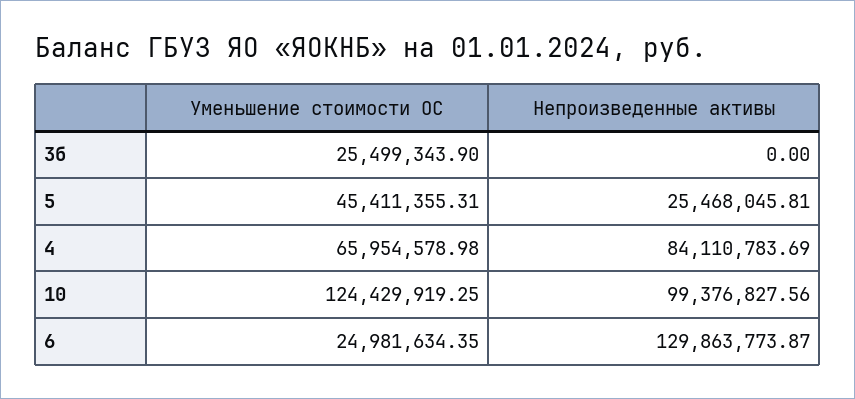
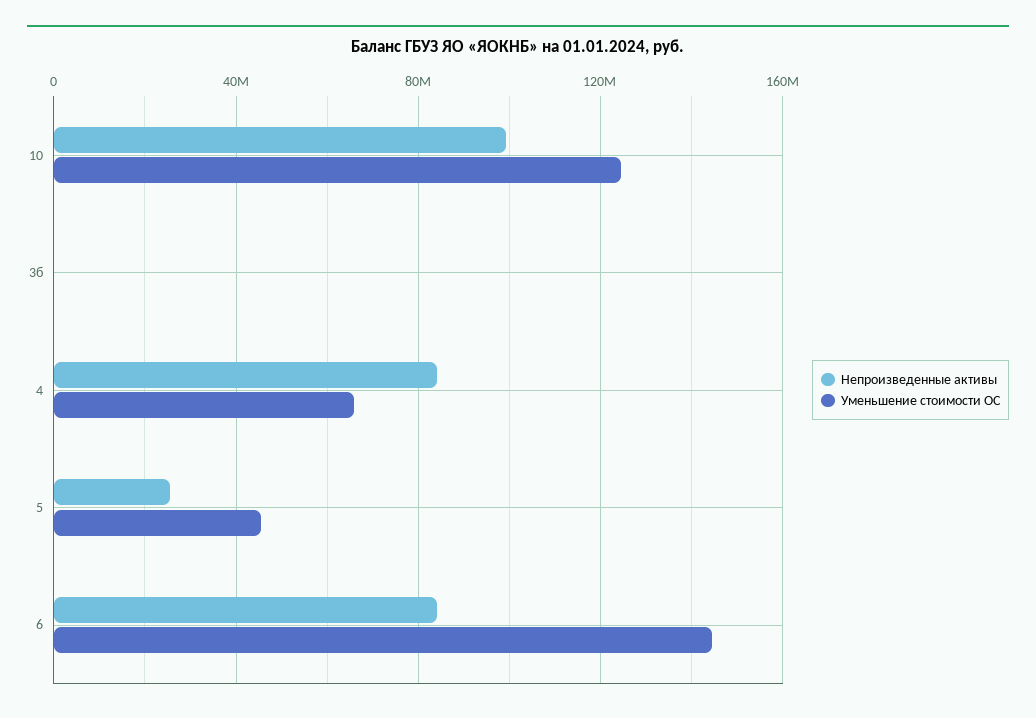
  {
    "Уменьшение стоимости ОС": {
-     "3б": 25499343.9,
+     "3б": 0,
      "5": 45411355.31,
      "4": 65954578.98,
      "10": 124429919.25,
-     "6": 24981634.35
+     "6": 145000000
    },
    "Непроизведенные активы": {
      "3б": 0,
      "5": 25468045.81,
      "4": 84110783.69,
      "10": 99376827.56,
-     "6": 129863773.87
+     "6": 85000000
    }
  }

